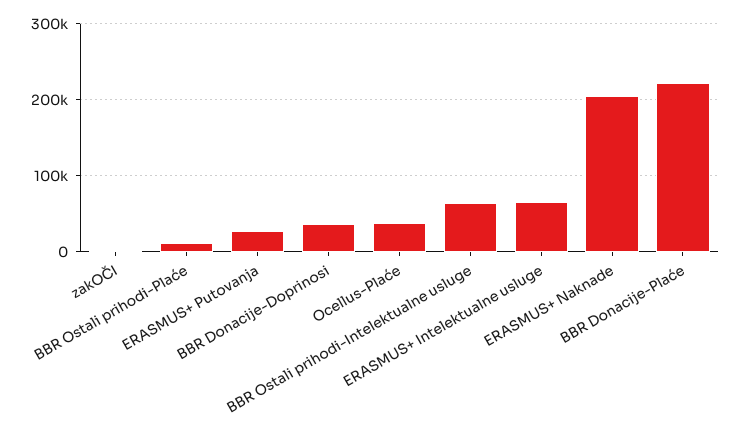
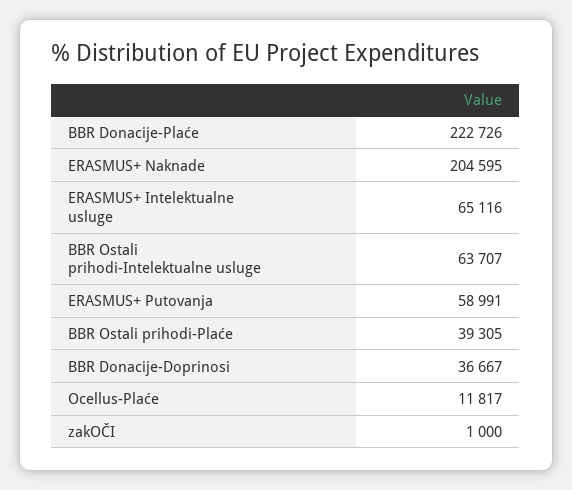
  {
    "zakOČI": 1000,
-   "BBR Ostali prihodi-Plaće": 10000,
+   "BBR Ostali prihodi-Plaće": 39305,
-   "ERASMUS+ Putovanja": 30000,
+   "ERASMUS+ Putovanja": 58991,
    "BBR Donacije-Doprinosi": 36667,
-   "Ocellus-Plaće": 40000,
+   "Ocellus-Plaće": 11817,
    "BBR Ostali prihodi-Intelektualne usluge": 63707,
    "ERASMUS+ Intelektualne usluge": 65116,
    "ERASMUS+ Naknade": 204595,
    "BBR Donacije-Plaće": 222726
  }

